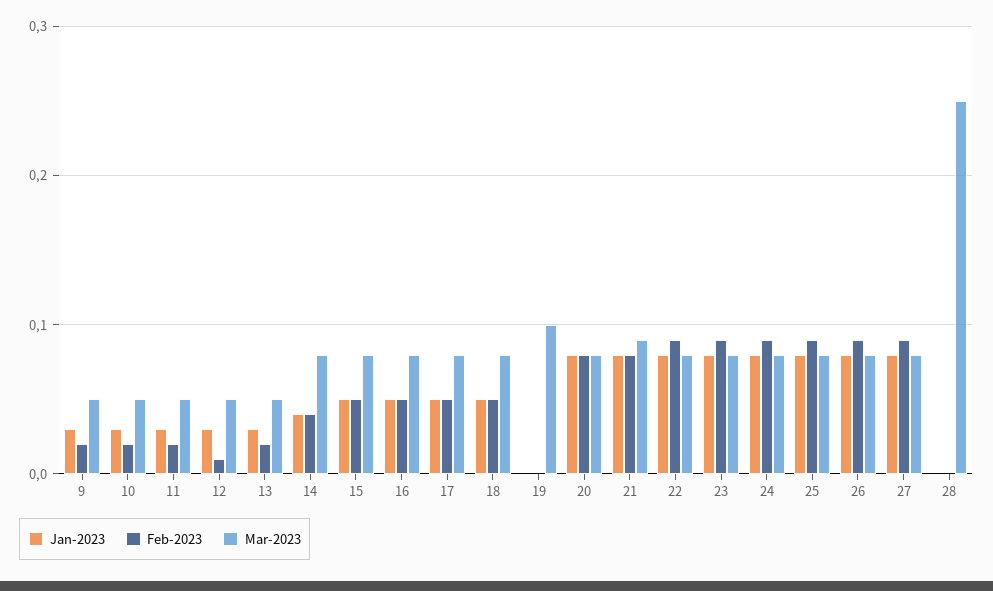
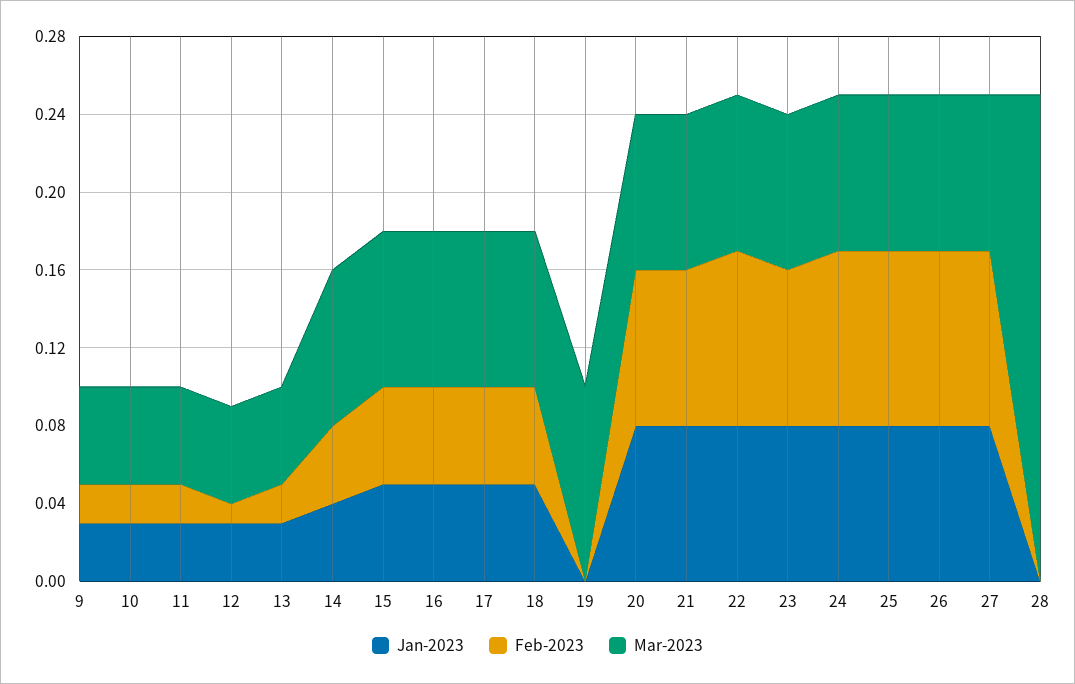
  {
    "Jan-2023": {
      "9": 0.03,
      "10": 0.03,
      "11": 0.03,
      "12": 0.03,
      "13": 0.03,
      "14": 0.04,
      "15": 0.05,
      "16": 0.05,
      "17": 0.05,
      "18": 0.05,
      "19": 0,
      "20": 0.08,
      "21": 0.08,
      "22": 0.08,
      "23": 0.08,
      "24": 0.08,
      "25": 0.08,
      "26": 0.08,
      "27": 0.08,
      "28": 0
    },
    "Feb-2023": {
      "9": 0.02,
      "10": 0.02,
      "11": 0.02,
      "12": 0.01,
      "13": 0.02,
      "14": 0.04,
      "15": 0.05,
      "16": 0.05,
      "17": 0.05,
      "18": 0.05,
      "19": 0,
      "20": 0.08,
      "21": 0.08,
      "22": 0.09,
-     "23": 0.09,
+     "23": 0.08,
      "24": 0.09,
      "25": 0.09,
      "26": 0.09,
      "27": 0.09,
      "28": 0
    },
    "Mar-2023": {
      "9": 0.05,
      "10": 0.05,
      "11": 0.05,
      "12": 0.05,
      "13": 0.05,
      "14": 0.08,
      "15": 0.08,
      "16": 0.08,
      "17": 0.08,
      "18": 0.08,
      "19": 0.1,
      "20": 0.08,
-     "21": 0.09,
+     "21": 0.08,
      "22": 0.08,
      "23": 0.08,
      "24": 0.08,
      "25": 0.08,
      "26": 0.08,
      "27": 0.08,
      "28": 0.25
    }
  }

